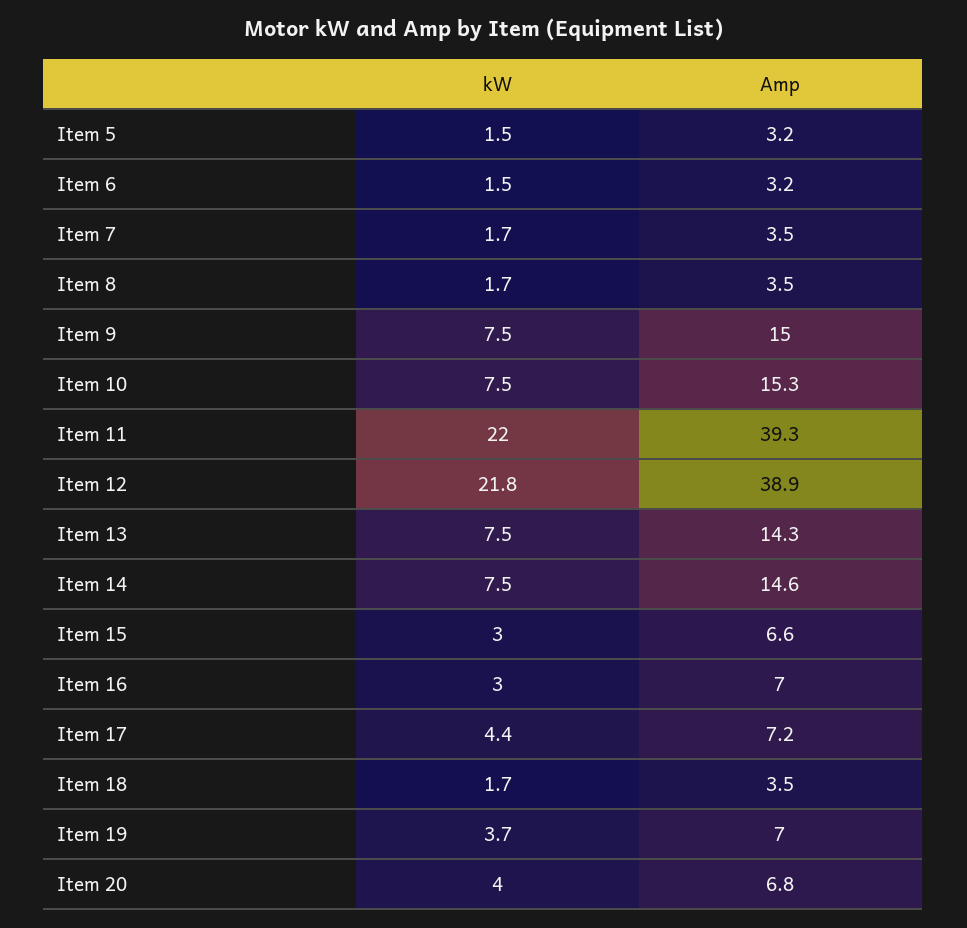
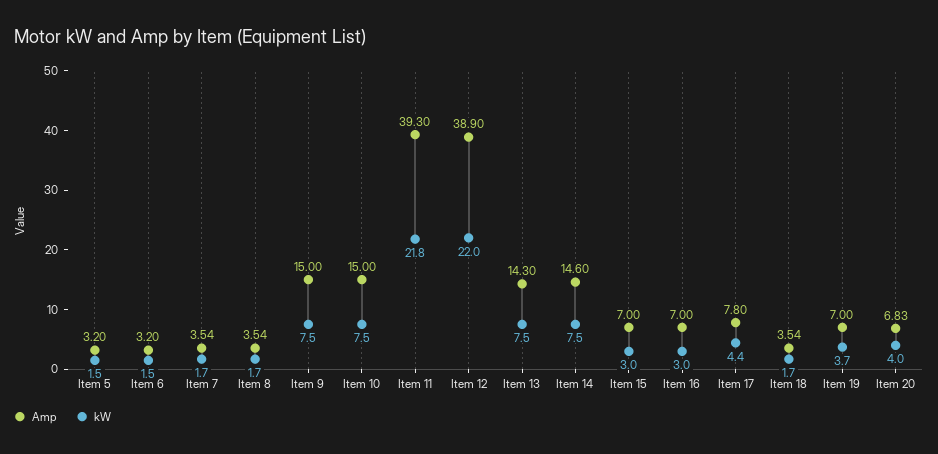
  {
    "kW": {
      "Item 5": 1.5,
      "Item 6": 1.5,
      "Item 7": 1.7,
      "Item 8": 1.7,
      "Item 9": 7.5,
      "Item 10": 7.5,
-     "Item 11": 22,
+     "Item 11": 21.8,
-     "Item 12": 21.8,
+     "Item 12": 22,
      "Item 13": 7.5,
      "Item 14": 7.5,
      "Item 15": 3,
      "Item 16": 3,
      "Item 17": 4.4,
      "Item 18": 1.7,
      "Item 19": 3.7,
      "Item 20": 4
    },
    "Amp": {
      "Item 5": 3.2,
      "Item 6": 3.2,
      "Item 7": 3.54,
      "Item 8": 3.54,
      "Item 9": 15,
-     "Item 10": 15.3,
+     "Item 10": 15,
      "Item 11": 39.3,
      "Item 12": 38.9,
      "Item 13": 14.3,
      "Item 14": 14.6,
-     "Item 15": 6.6,
+     "Item 15": 7,
      "Item 16": 7,
-     "Item 17": 7.2,
+     "Item 17": 7.8,
      "Item 18": 3.54,
      "Item 19": 7,
      "Item 20": 6.83
    }
  }

